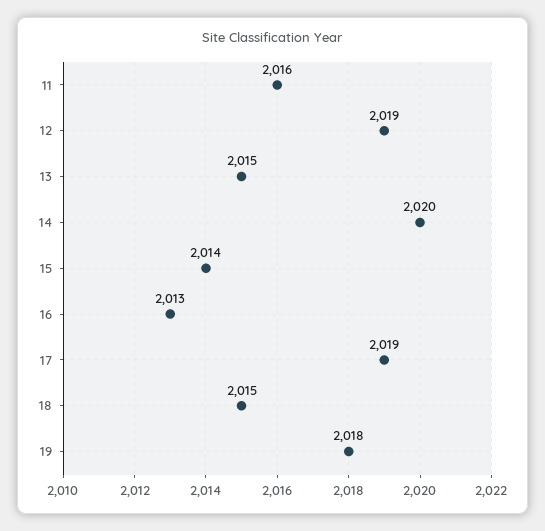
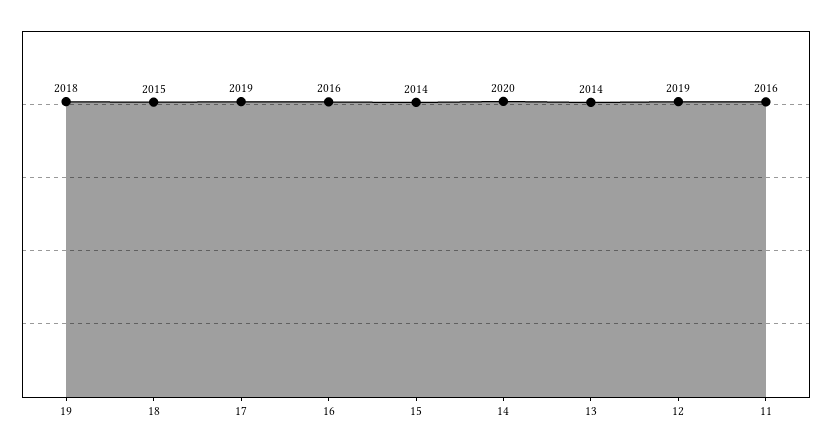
  {
    "11": 2016,
    "12": 2019,
-   "13": 2015,
+   "13": 2014,
    "14": 2020,
    "15": 2014,
-   "16": 2013,
+   "16": 2016,
    "17": 2019,
    "18": 2015,
    "19": 2018
  }

